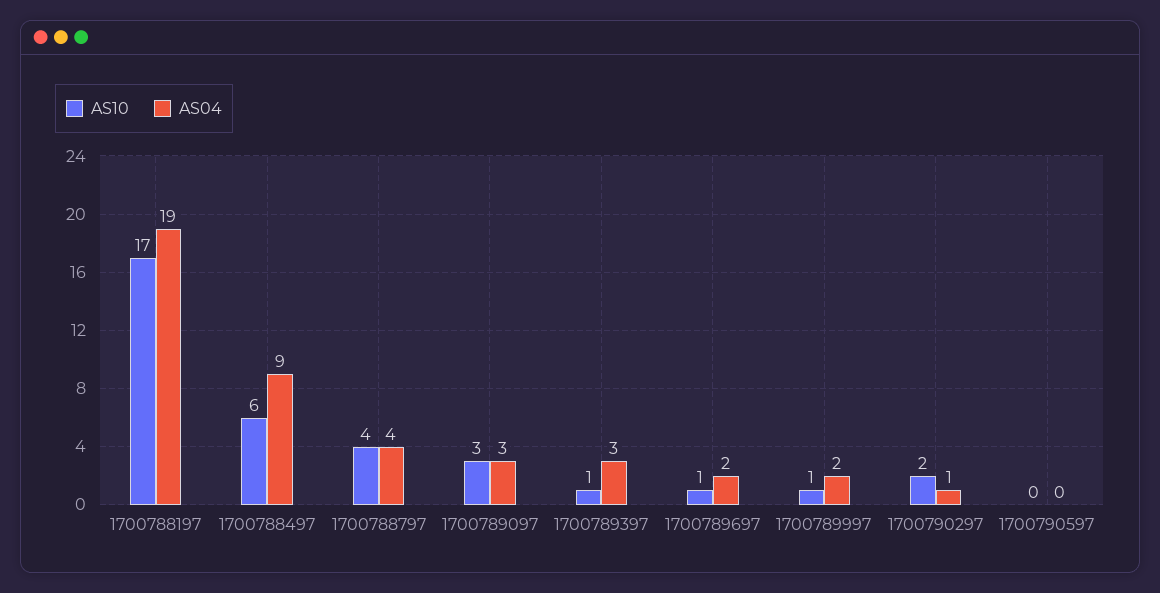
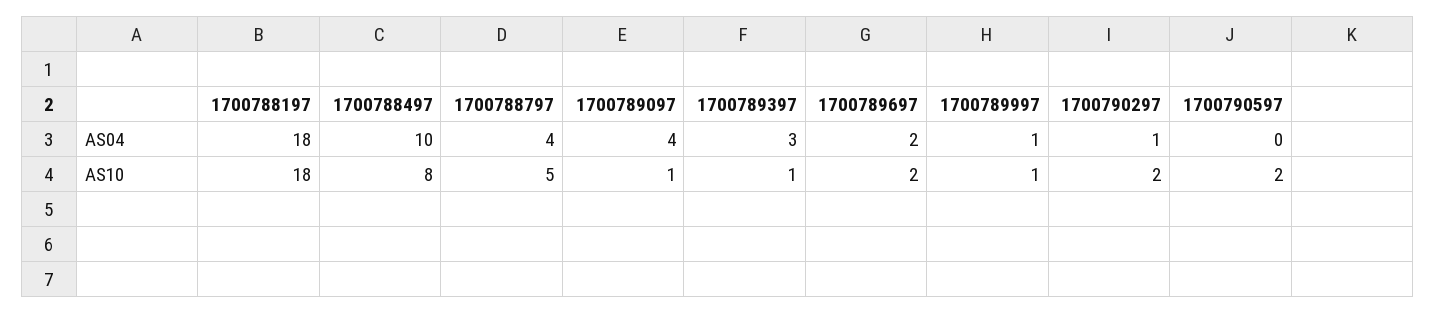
  {
    "AS10": {
-     "1700788197": 17,
+     "1700788197": 18,
-     "1700788497": 6,
+     "1700788497": 8,
-     "1700788797": 4,
+     "1700788797": 5,
-     "1700789097": 3,
+     "1700789097": 1,
      "1700789397": 1,
-     "1700789697": 1,
+     "1700789697": 2,
      "1700789997": 1,
      "1700790297": 2,
-     "1700790597": 0
+     "1700790597": 2
    },
    "AS04": {
-     "1700788197": 19,
+     "1700788197": 18,
-     "1700788497": 9,
+     "1700788497": 10,
      "1700788797": 4,
-     "1700789097": 3,
+     "1700789097": 4,
      "1700789397": 3,
      "1700789697": 2,
-     "1700789997": 2,
+     "1700789997": 1,
      "1700790297": 1,
      "1700790597": 0
    }
  }

